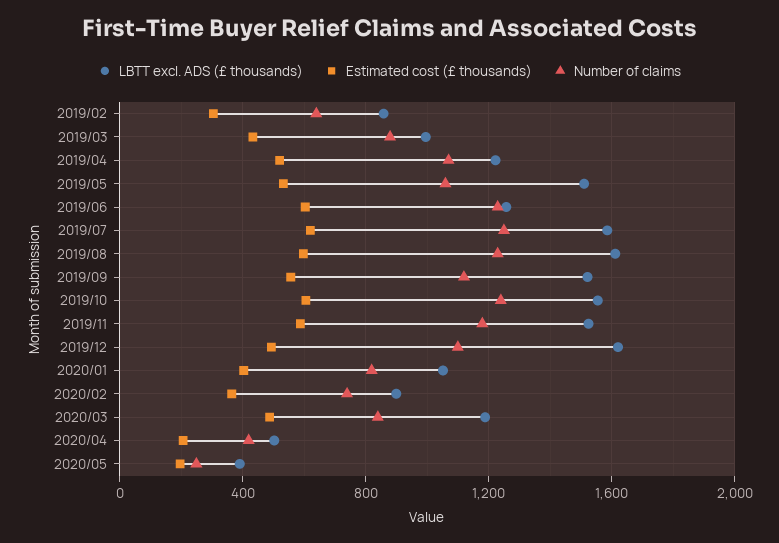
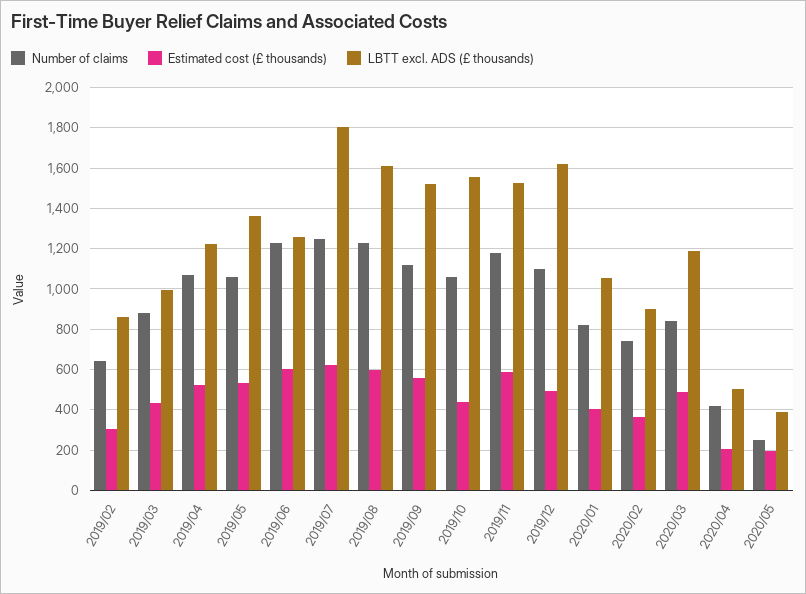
  {
    "LBTT excl. ADS (£ thousands)": {
      "2019/02": 850,
      "2019/03": 1000,
      "2019/04": 1200,
-     "2019/05": 1500,
+     "2019/05": 1350,
      "2019/06": 1250,
-     "2019/07": 1600,
+     "2019/07": 1800,
      "2019/08": 1600,
      "2019/09": 1500,
      "2019/10": 1550,
      "2019/11": 1550,
      "2019/12": 1600,
      "2020/01": 1050,
      "2020/02": 900,
      "2020/03": 1200,
      "2020/04": 500,
      "2020/05": 400
    },
    "Estimated cost (£ thousands)": {
      "2019/02": 300,
      "2019/03": 450,
      "2019/04": 500,
      "2019/05": 550,
      "2019/06": 600,
      "2019/07": 600,
      "2019/08": 600,
      "2019/09": 550,
-     "2019/10": 600,
+     "2019/10": 450,
      "2019/11": 600,
      "2019/12": 500,
      "2020/01": 400,
      "2020/02": 350,
      "2020/03": 500,
      "2020/04": 200,
      "2020/05": 200
    },
    "Number of claims": {
      "2019/02": 650,
      "2019/03": 900,
      "2019/04": 1050,
      "2019/05": 1050,
      "2019/06": 1250,
      "2019/07": 1250,
      "2019/08": 1250,
      "2019/09": 1100,
-     "2019/10": 1250,
+     "2019/10": 1050,
      "2019/11": 1200,
      "2019/12": 1100,
      "2020/01": 800,
      "2020/02": 750,
      "2020/03": 850,
      "2020/04": 400,
      "2020/05": 250
    }
  }

